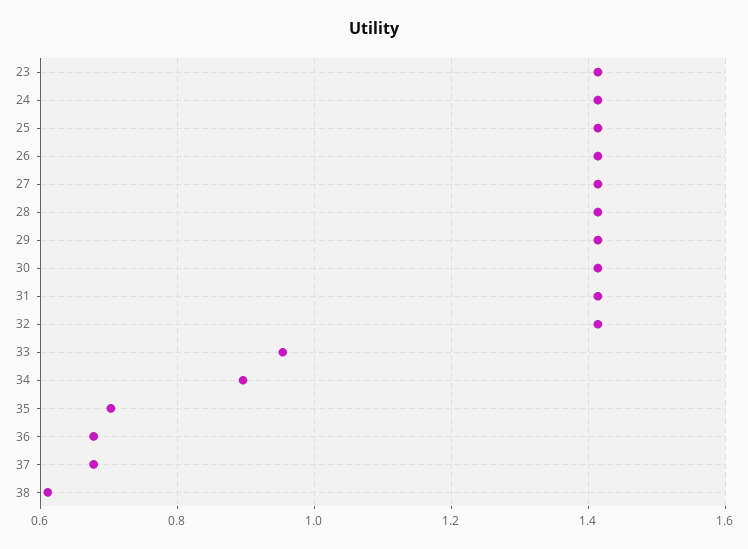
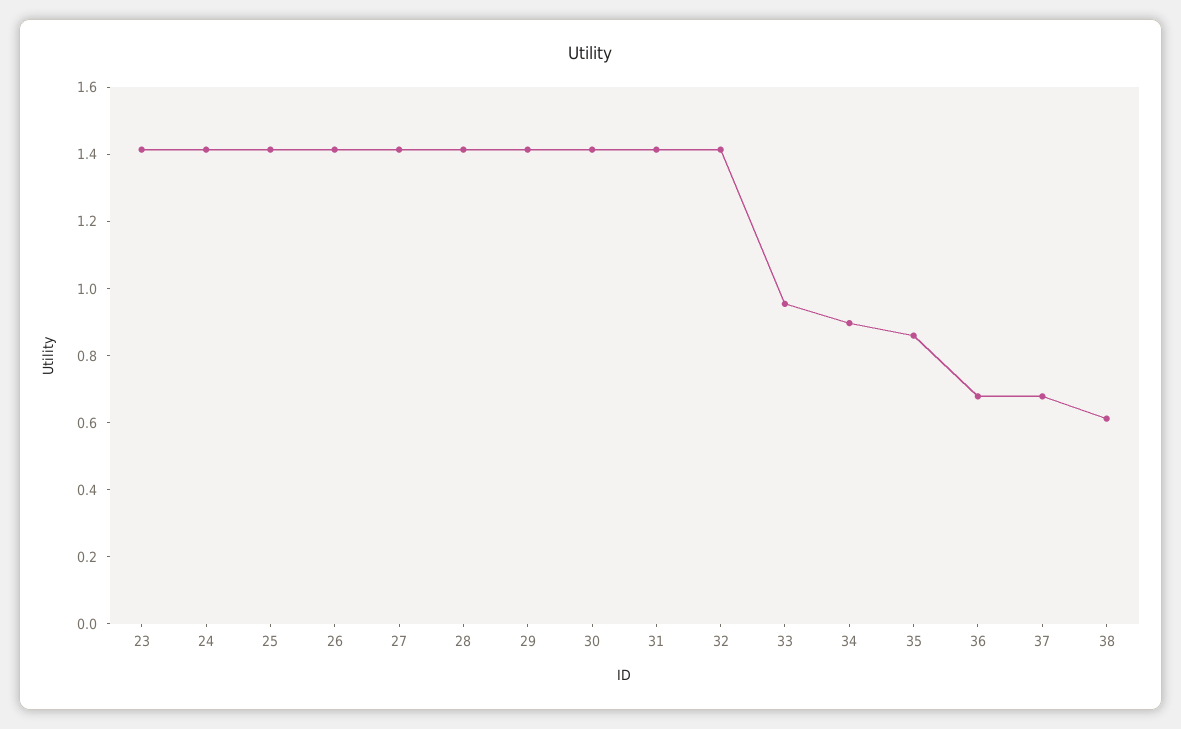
  {
    "23": 1.42,
    "24": 1.42,
    "25": 1.42,
    "26": 1.42,
    "27": 1.42,
    "28": 1.42,
    "29": 1.42,
    "30": 1.42,
    "31": 1.42,
    "32": 1.42,
    "33": 0.96,
    "34": 0.9,
-   "35": 0.7,
+   "35": 0.85,
    "36": 0.68,
    "37": 0.68,
    "38": 0.62
  }

